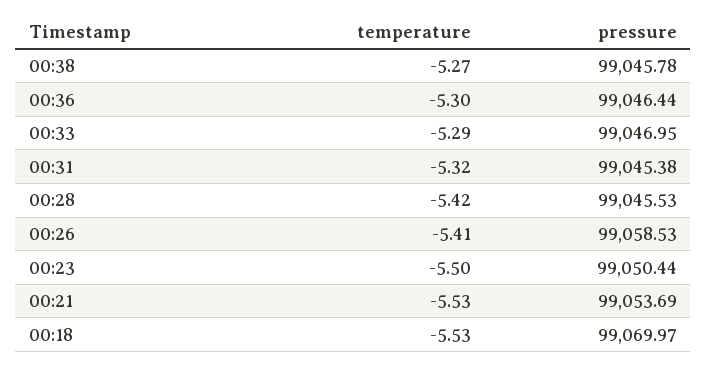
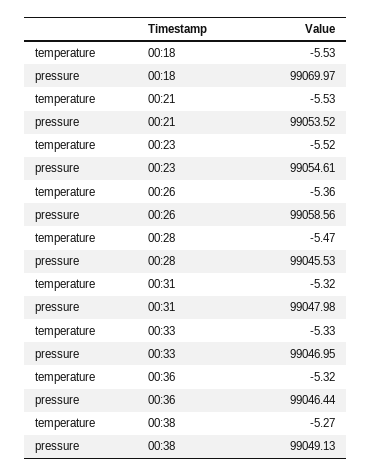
  {
    "temperature": {
      "00:38": -5.27,
-     "00:36": -5.3,
+     "00:36": -5.32,
-     "00:33": -5.29,
+     "00:33": -5.33,
      "00:31": -5.32,
-     "00:28": -5.42,
+     "00:28": -5.47,
-     "00:26": -5.41,
+     "00:26": -5.36,
-     "00:23": -5.5,
+     "00:23": -5.52,
      "00:21": -5.53,
      "00:18": -5.53
    },
    "pressure": {
-     "00:38": 99045.78,
+     "00:38": 99049.13,
      "00:36": 99046.44,
      "00:33": 99046.95,
-     "00:31": 99045.38,
+     "00:31": 99047.98,
      "00:28": 99045.53,
-     "00:26": 99058.53,
+     "00:26": 99058.56,
-     "00:23": 99050.44,
+     "00:23": 99054.61,
-     "00:21": 99053.69,
+     "00:21": 99053.52,
      "00:18": 99069.97
    }
  }

